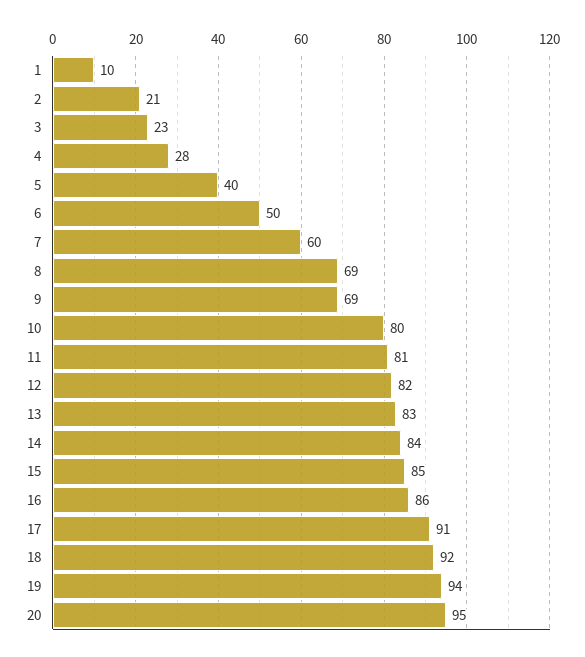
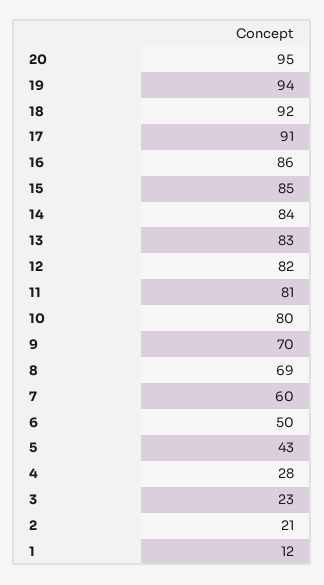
  {
-   "1": 10,
+   "1": 12,
    "2": 21,
    "3": 23,
    "4": 28,
-   "5": 40,
+   "5": 43,
    "6": 50,
    "7": 60,
    "8": 69,
-   "9": 69,
+   "9": 70,
    "10": 80,
    "11": 81,
    "12": 82,
    "13": 83,
    "14": 84,
    "15": 85,
    "16": 86,
    "17": 91,
    "18": 92,
    "19": 94,
    "20": 95
  }

